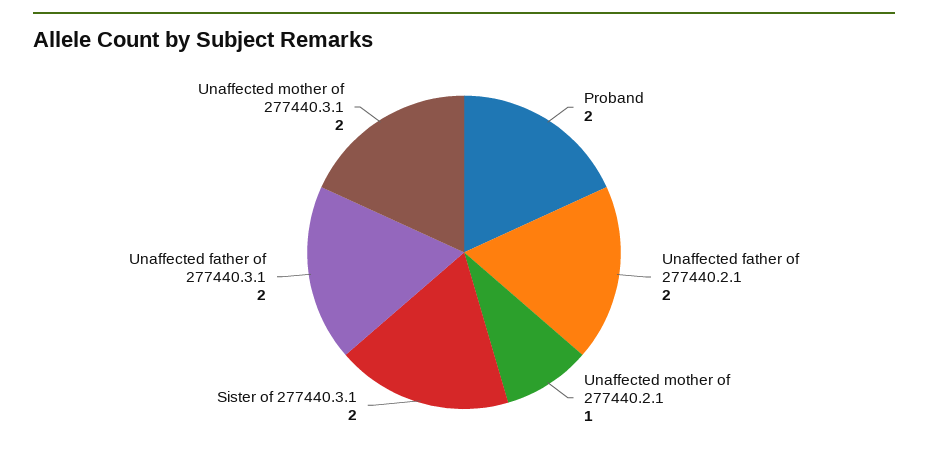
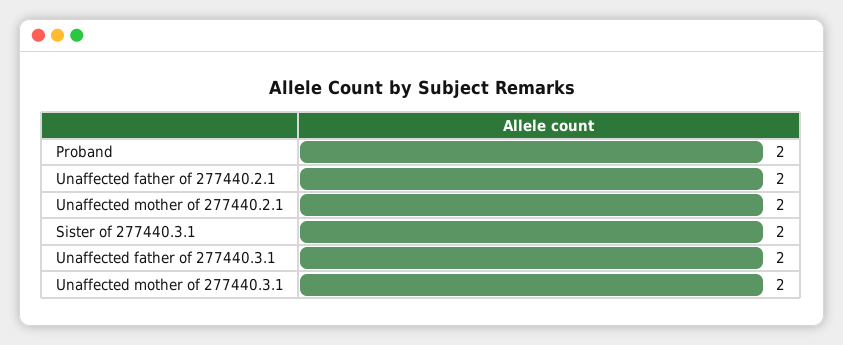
  {
    "Proband": 2,
    "Unaffected father of 277440.2.1": 2,
-   "Unaffected mother of 277440.2.1": 1,
+   "Unaffected mother of 277440.2.1": 2,
    "Sister of 277440.3.1": 2,
    "Unaffected father of 277440.3.1": 2,
    "Unaffected mother of 277440.3.1": 2
  }

